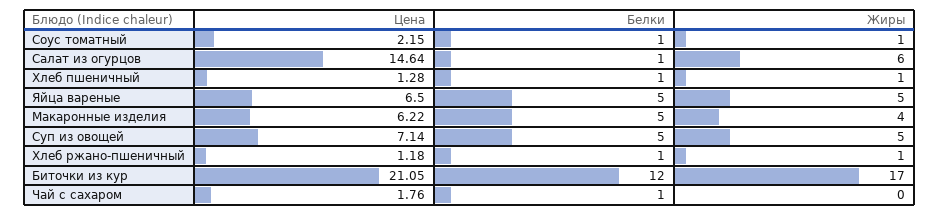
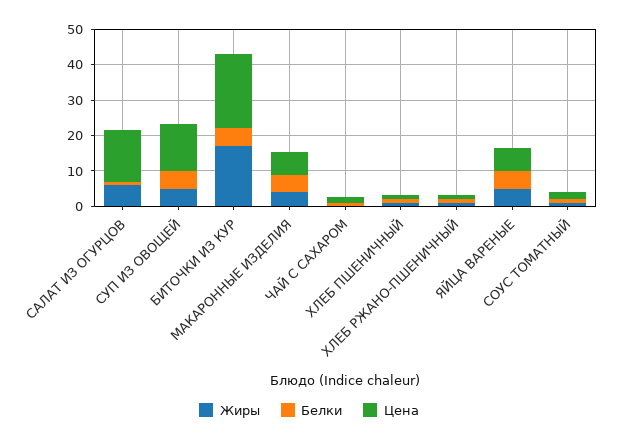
  {
    "Цена": {
      "Соус томатный": 2.15,
      "Салат из огурцов": 14.64,
      "Хлеб пшеничный": 1.28,
      "Яйца вареные": 6.5,
      "Макаронные изделия": 6.22,
-     "Суп из овощей": 7.14,
+     "Суп из овощей": 12.5,
      "Хлеб ржано-пшеничный": 1.18,
      "Биточки из кур": 21.05,
      "Чай с сахаром": 1.76
    },
    "Белки": {
      "Соус томатный": 1,
      "Салат из огурцов": 1,
      "Хлеб пшеничный": 1,
      "Яйца вареные": 5,
      "Макаронные изделия": 5,
      "Суп из овощей": 5,
      "Хлеб ржано-пшеничный": 1,
-     "Биточки из кур": 12,
+     "Биточки из кур": 5,
      "Чай с сахаром": 1
    },
    "Жиры": {
      "Соус томатный": 1,
      "Салат из огурцов": 6,
      "Хлеб пшеничный": 1,
      "Яйца вареные": 5,
      "Макаронные изделия": 4,
      "Суп из овощей": 5,
      "Хлеб ржано-пшеничный": 1,
      "Биточки из кур": 17,
      "Чай с сахаром": 0
    }
  }

